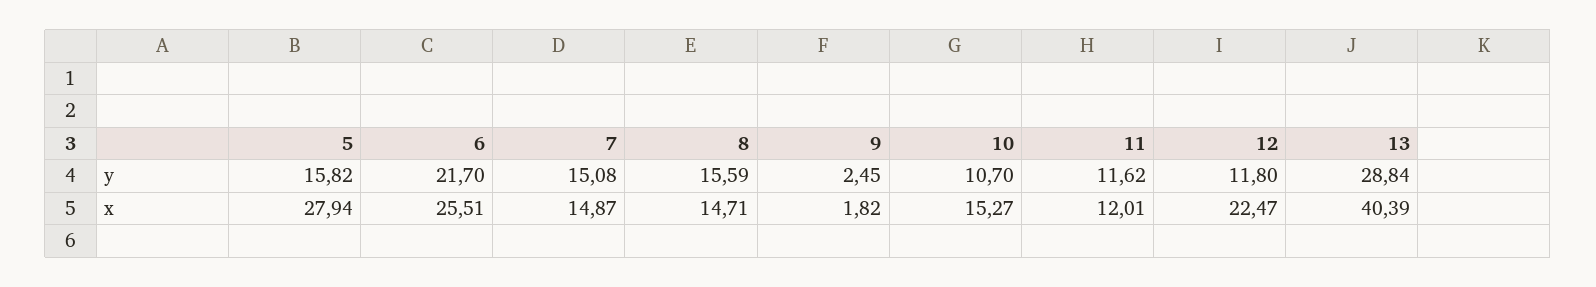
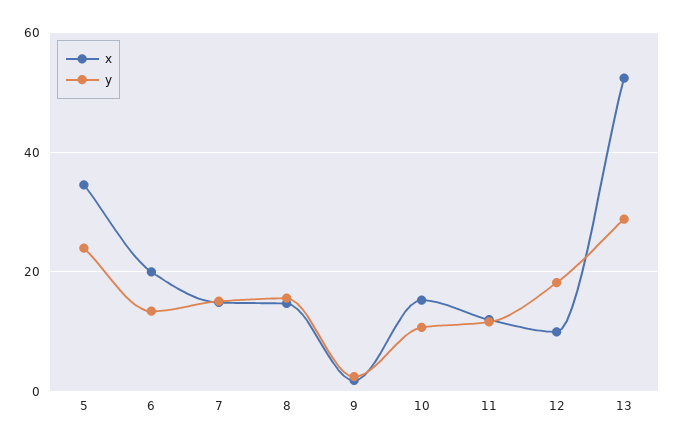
  {
    "y": {
-     "5": 15.82,
+     "5": 24,
-     "6": 21.7,
+     "6": 14,
      "7": 15.08,
      "8": 15.59,
      "9": 2.45,
      "10": 10.7,
      "11": 11.62,
-     "12": 11.8,
+     "12": 18,
      "13": 28.84
    },
    "x": {
-     "5": 27.94,
+     "5": 34,
-     "6": 25.51,
+     "6": 20,
      "7": 14.87,
      "8": 14.71,
      "9": 1.82,
      "10": 15.27,
      "11": 12.01,
-     "12": 22.47,
+     "12": 10,
-     "13": 40.39
+     "13": 52
    }
  }

